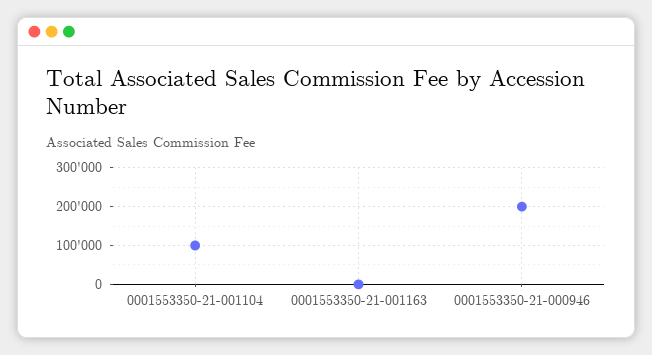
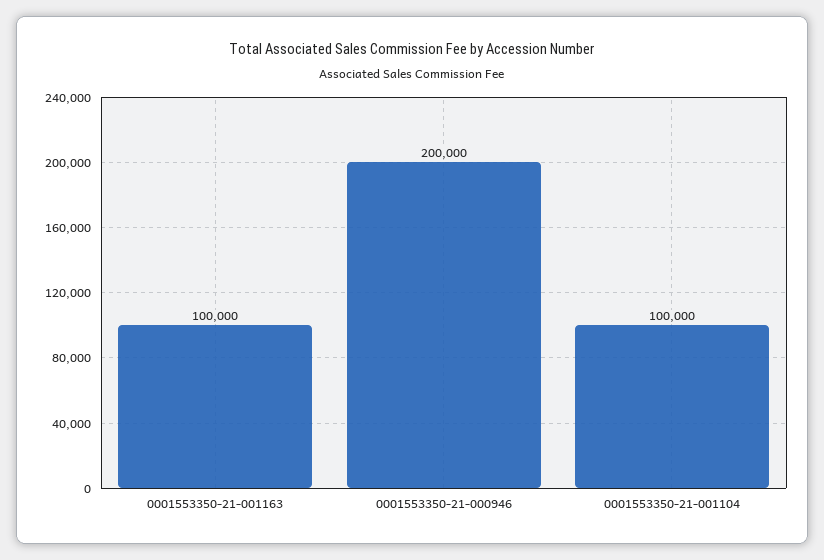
  {
    "0001553350-21-001104": 100000,
-   "0001553350-21-001163": 0,
+   "0001553350-21-001163": 100000,
    "0001553350-21-000946": 200000
  }

